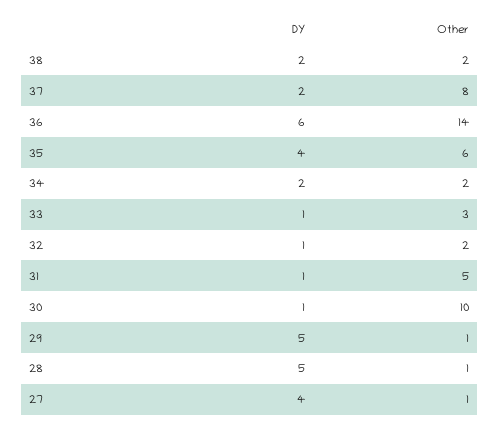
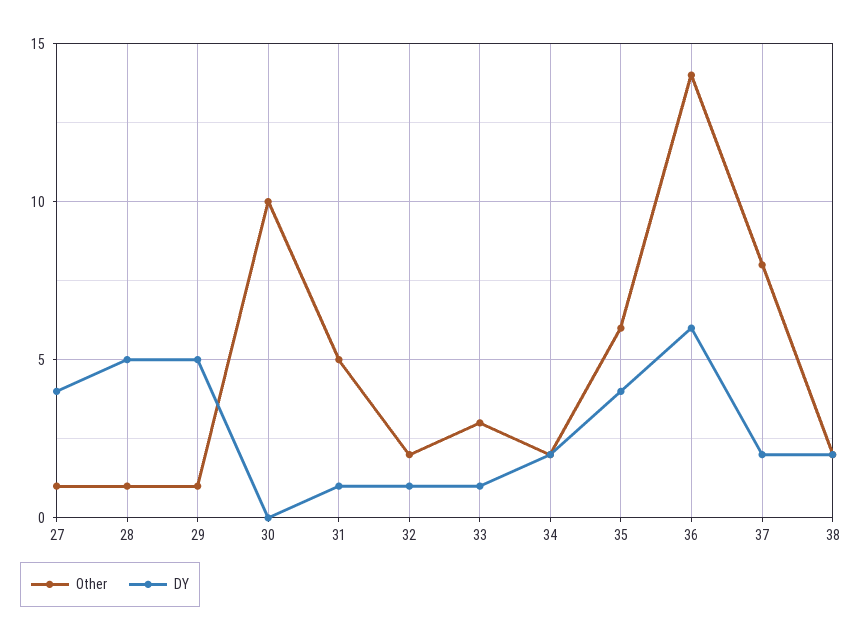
  {
    "DY": {
      "38": 2,
      "37": 2,
      "36": 6,
      "35": 4,
      "34": 2,
      "33": 1,
      "32": 1,
      "31": 1,
-     "30": 1,
+     "30": 0,
      "29": 5,
      "28": 5,
      "27": 4
    },
    "Other": {
      "38": 2,
      "37": 8,
      "36": 14,
      "35": 6,
      "34": 2,
      "33": 3,
      "32": 2,
      "31": 5,
      "30": 10,
      "29": 1,
      "28": 1,
      "27": 1
    }
  }

